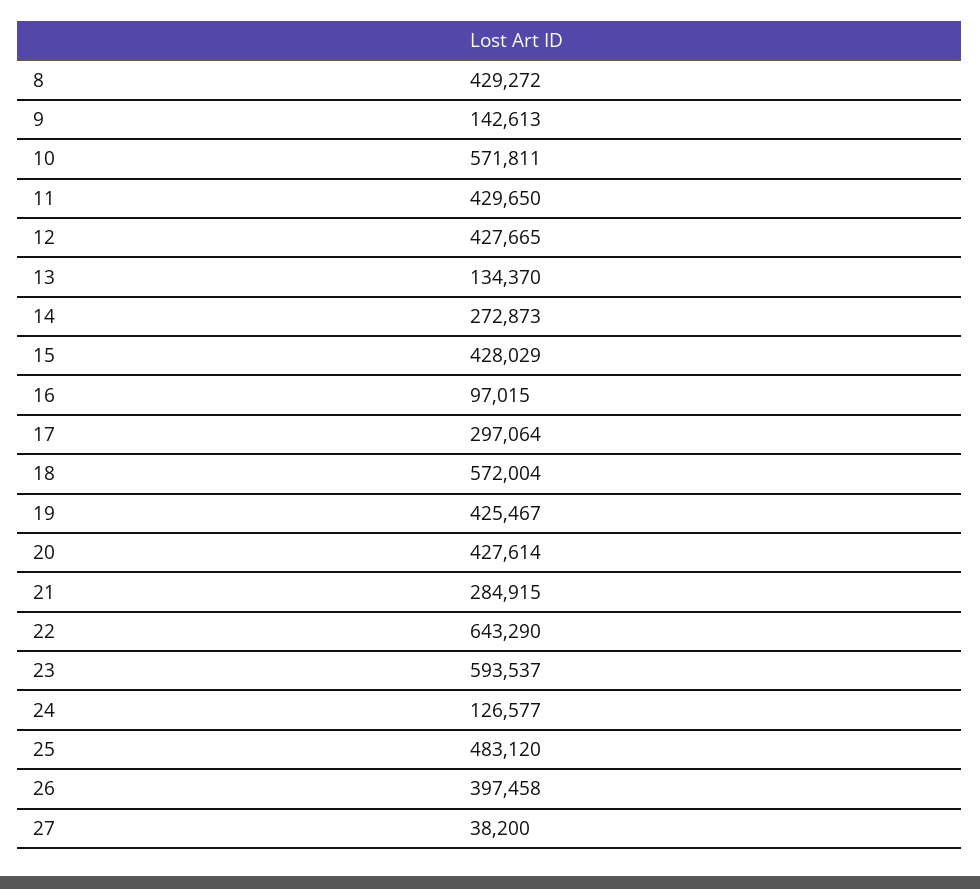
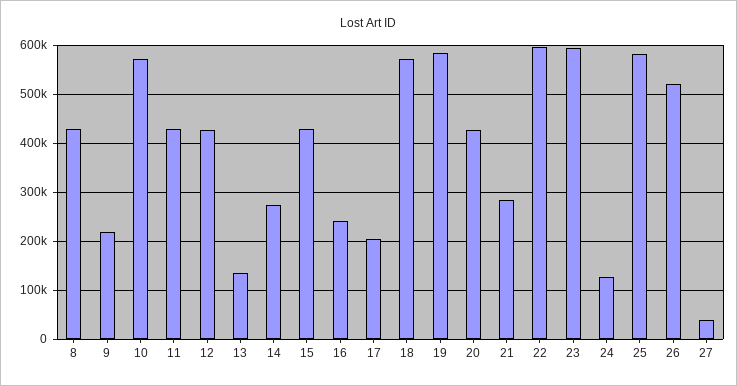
  {
    "8": 429272,
-   "9": 142613,
+   "9": 220000,
    "10": 571811,
    "11": 429650,
    "12": 427665,
    "13": 134370,
    "14": 272873,
    "15": 428029,
-   "16": 97015,
+   "16": 240000,
-   "17": 297064,
+   "17": 200000,
    "18": 572004,
-   "19": 425467,
+   "19": 580000,
    "20": 427614,
    "21": 284915,
-   "22": 643290,
+   "22": 600000,
    "23": 593537,
    "24": 126577,
-   "25": 483120,
+   "25": 580000,
-   "26": 397458,
+   "26": 520000,
    "27": 38200
  }

